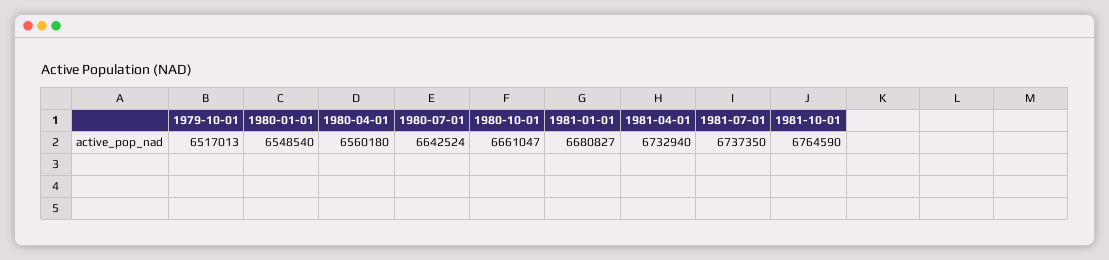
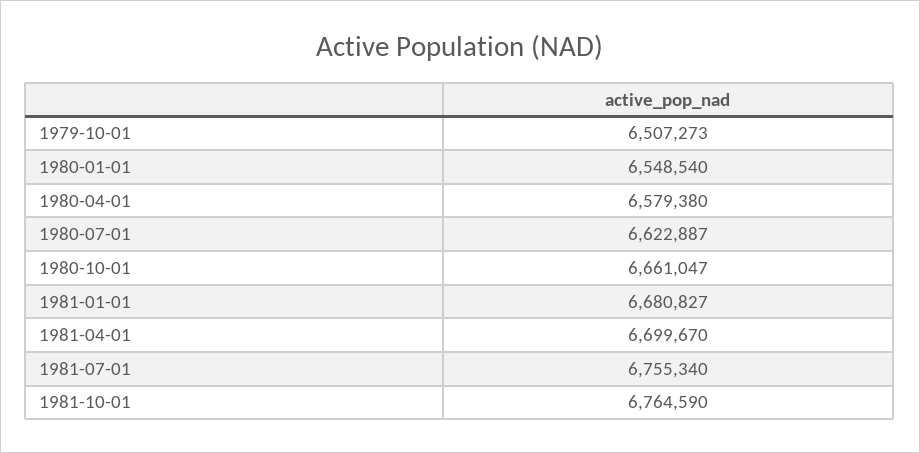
  {
-   "1979-10-01": 6517013,
+   "1979-10-01": 6507273,
    "1980-01-01": 6548540,
-   "1980-04-01": 6560180,
+   "1980-04-01": 6579380,
-   "1980-07-01": 6642524,
+   "1980-07-01": 6622887,
    "1980-10-01": 6661047,
    "1981-01-01": 6680827,
-   "1981-04-01": 6732940,
+   "1981-04-01": 6699670,
-   "1981-07-01": 6737350,
+   "1981-07-01": 6755340,
    "1981-10-01": 6764590
  }

